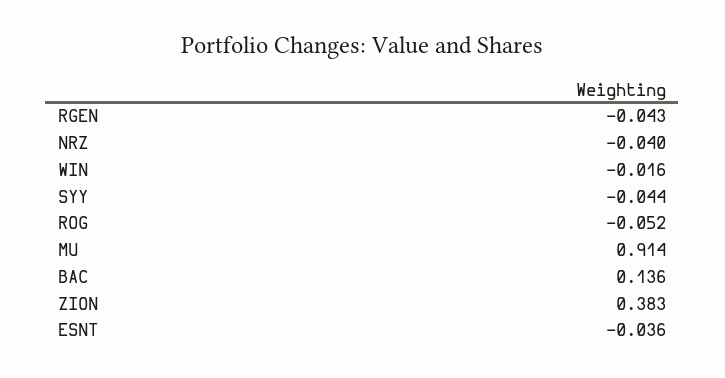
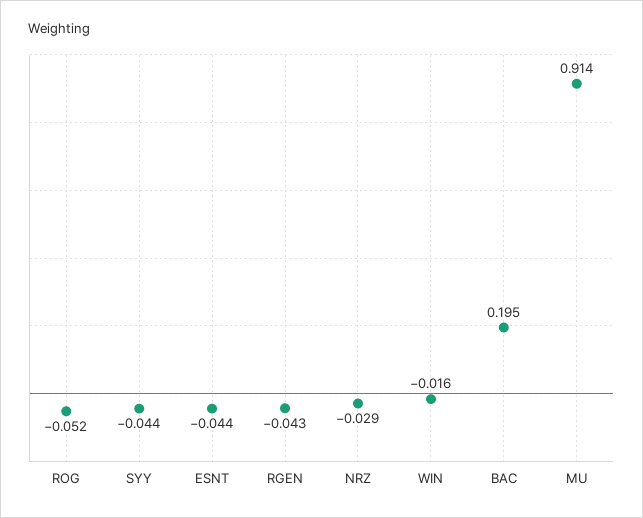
  {
    "RGEN": -0.043,
-   "NRZ": -0.04,
+   "NRZ": -0.029,
    "WIN": -0.016,
    "SYY": -0.044,
    "ROG": -0.052,
    "MU": 0.914,
-   "BAC": 0.136,
+   "BAC": 0.195,
-   "ZION": 0.383,
-   "ESNT": -0.036
+   "ESNT": -0.044
  }

